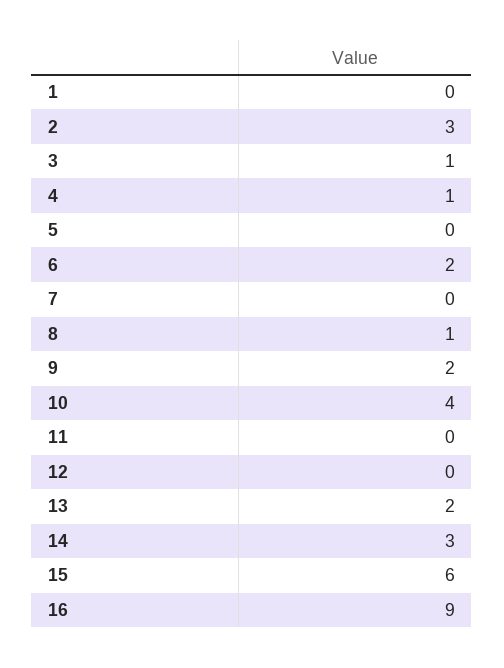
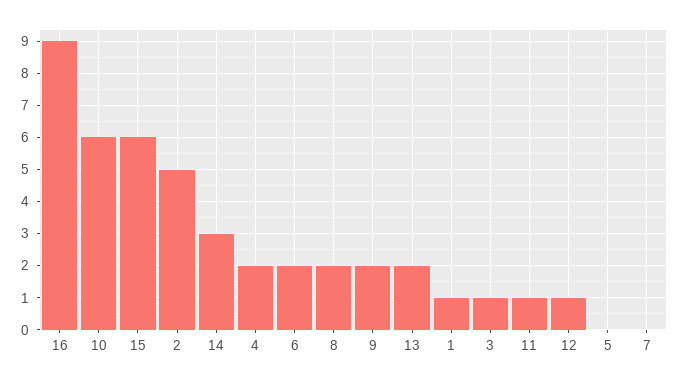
  {
-   "1": 0,
+   "1": 1,
-   "2": 3,
+   "2": 5,
    "3": 1,
-   "4": 1,
+   "4": 2,
    "5": 0,
    "6": 2,
    "7": 0,
-   "8": 1,
+   "8": 2,
    "9": 2,
-   "10": 4,
+   "10": 6,
-   "11": 0,
+   "11": 1,
-   "12": 0,
+   "12": 1,
    "13": 2,
    "14": 3,
    "15": 6,
    "16": 9
  }

